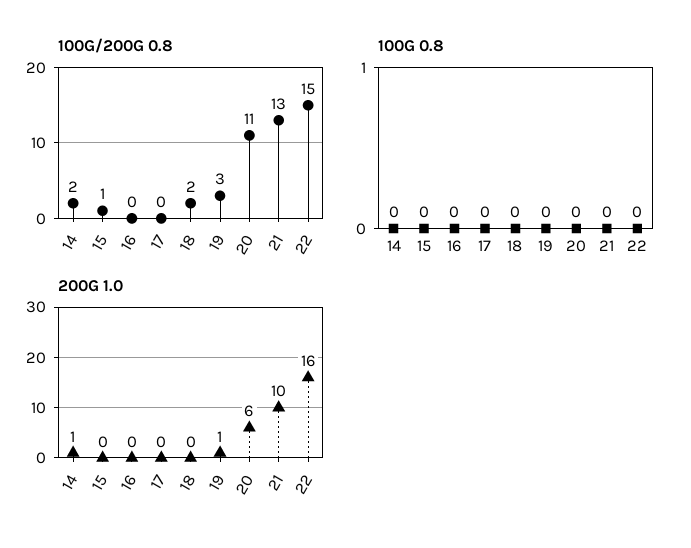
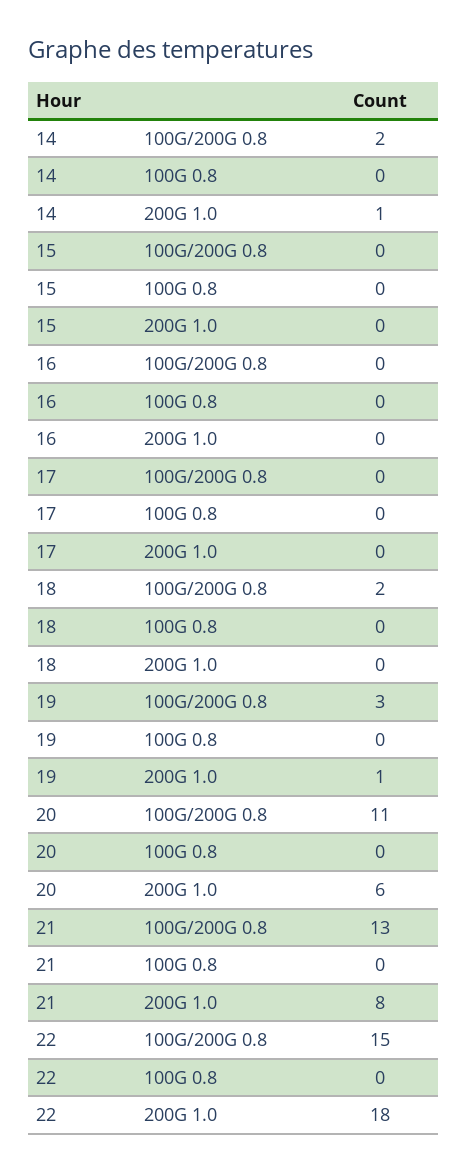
  {
    "100G/200G 0.8": {
      "14": 2,
-     "15": 1,
+     "15": 0,
      "16": 0,
      "17": 0,
      "18": 2,
      "19": 3,
      "20": 11,
      "21": 13,
      "22": 15
    },
    "100G 0.8": {
      "14": 0,
      "15": 0,
      "16": 0,
      "17": 0,
      "18": 0,
      "19": 0,
      "20": 0,
      "21": 0,
      "22": 0
    },
    "200G 1.0": {
      "14": 1,
      "15": 0,
      "16": 0,
      "17": 0,
      "18": 0,
      "19": 1,
      "20": 6,
-     "21": 10,
+     "21": 8,
-     "22": 16
+     "22": 18
    }
  }

